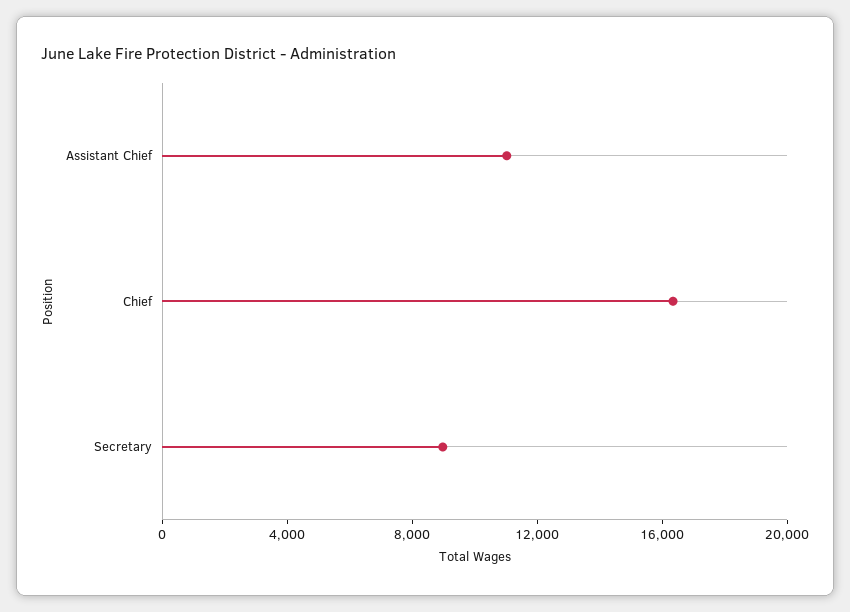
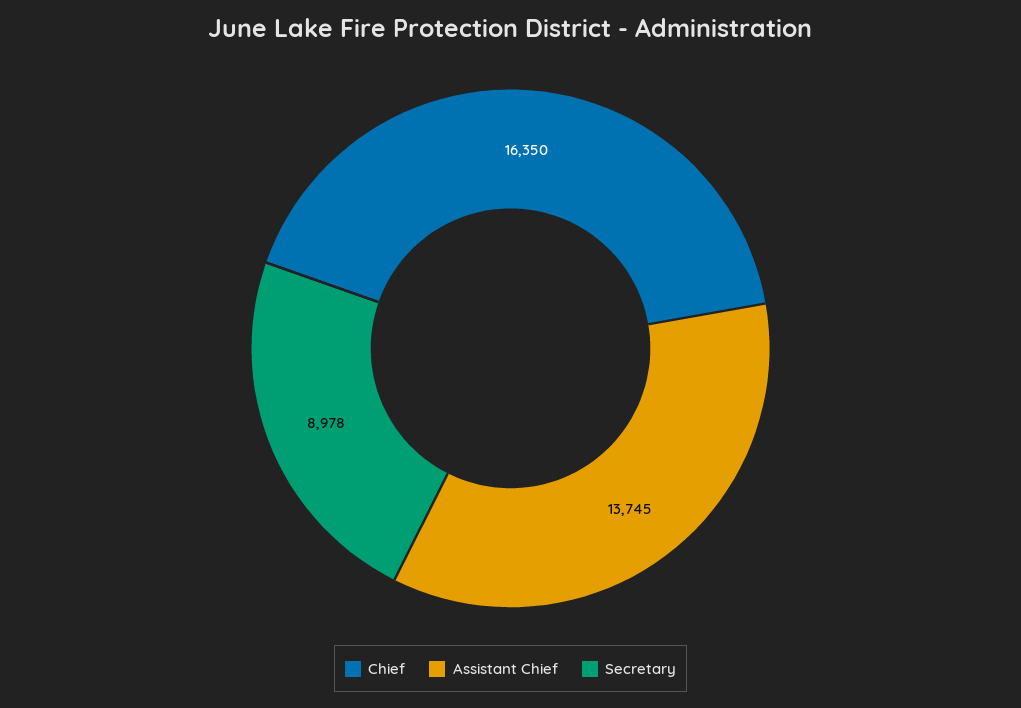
  {
-   "Assistant Chief": 11000,
+   "Assistant Chief": 13745,
    "Chief": 16350,
    "Secretary": 8978
  }

